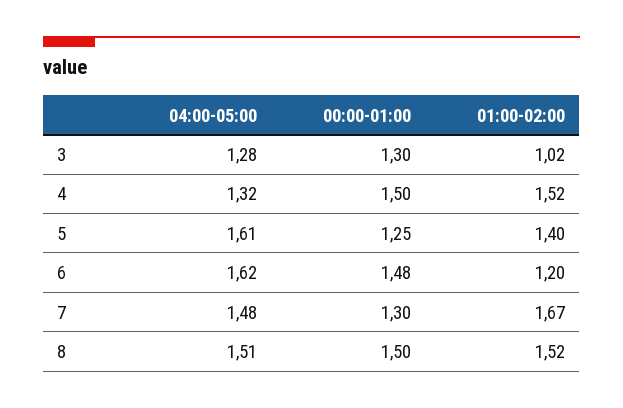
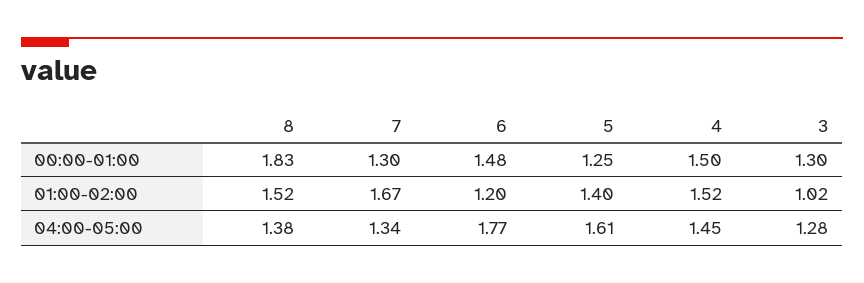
  {
    "04:00-05:00": {
      "3": 1.28,
-     "4": 1.32,
+     "4": 1.45,
      "5": 1.61,
-     "6": 1.62,
+     "6": 1.77,
-     "7": 1.48,
+     "7": 1.34,
-     "8": 1.51
+     "8": 1.38
    },
    "00:00-01:00": {
      "3": 1.3,
      "4": 1.5,
      "5": 1.25,
      "6": 1.48,
      "7": 1.3,
-     "8": 1.5
+     "8": 1.83
    },
    "01:00-02:00": {
      "3": 1.02,
      "4": 1.52,
      "5": 1.4,
      "6": 1.2,
      "7": 1.67,
      "8": 1.52
    }
  }

